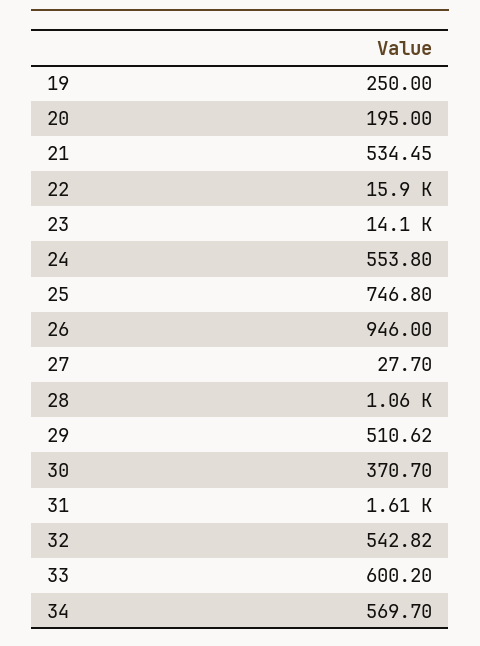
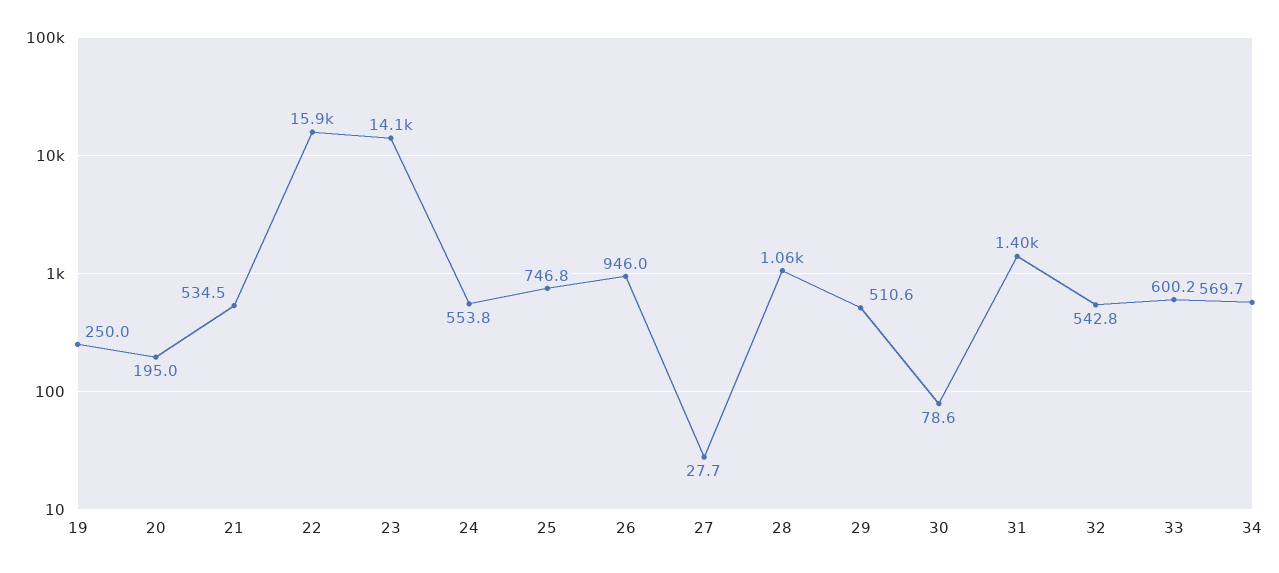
  {
    "19": 250,
    "20": 195,
    "21": 534.45,
    "22": 15900,
    "23": 14100,
    "24": 553.8,
    "25": 746.8,
    "26": 946,
    "27": 27.7,
    "28": 1060,
    "29": 510.62,
-   "30": 370.7,
+   "30": 78.6,
-   "31": 1610,
+   "31": 1400,
    "32": 542.82,
    "33": 600.2,
    "34": 569.7
  }

